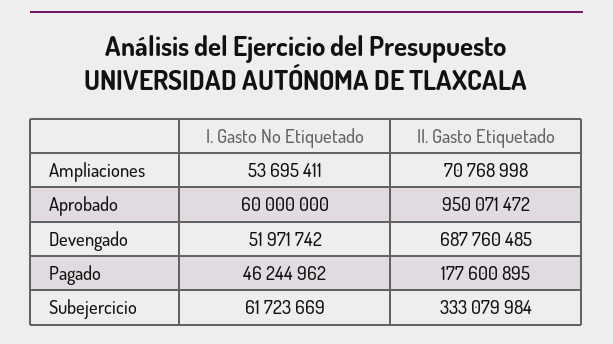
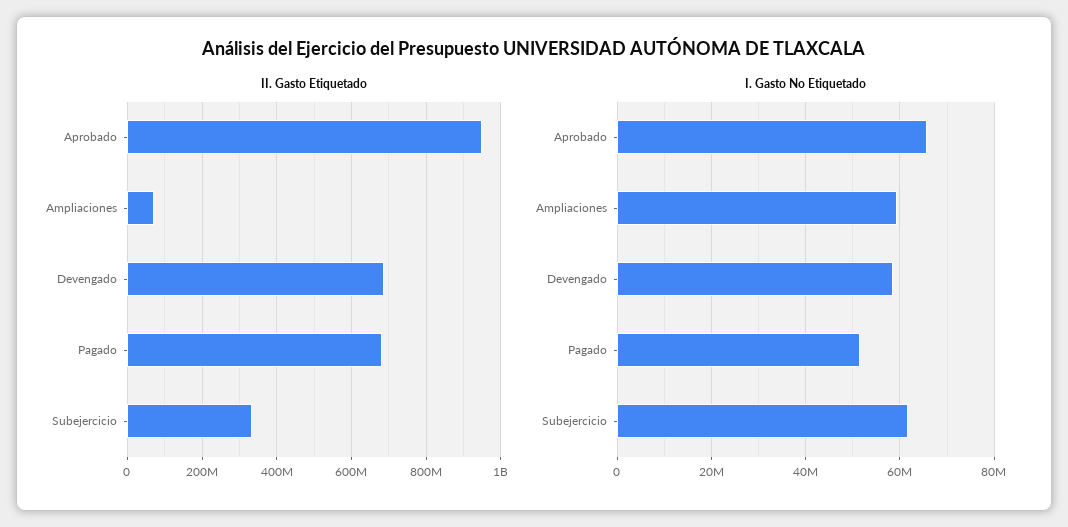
  {
    "I. Gasto No Etiquetado": {
-     "Ampliaciones": 53695411,
+     "Ampliaciones": 60000000,
-     "Aprobado": 60000000,
+     "Aprobado": 66000000,
-     "Devengado": 51971742,
+     "Devengado": 58000000,
-     "Pagado": 46244962,
+     "Pagado": 52000000,
      "Subejercicio": 61723669
    },
    "II. Gasto Etiquetado": {
      "Ampliaciones": 70768998,
      "Aprobado": 950071472,
      "Devengado": 687760485,
-     "Pagado": 177600895,
+     "Pagado": 680000000,
      "Subejercicio": 333079984
    }
  }

